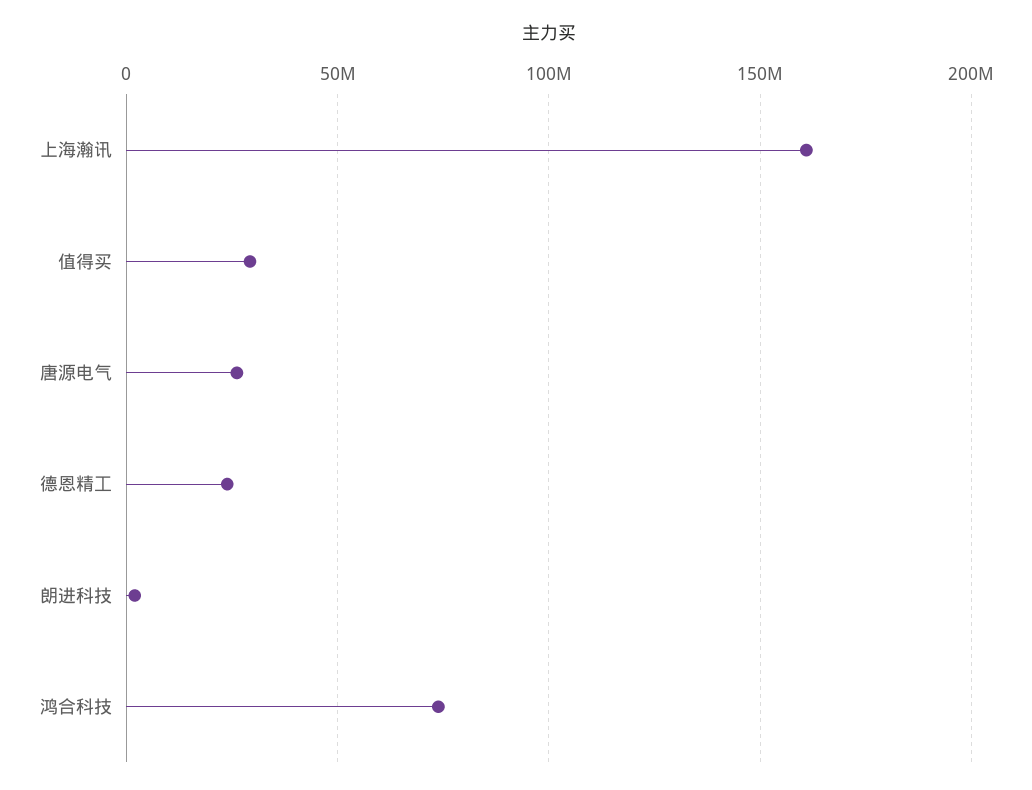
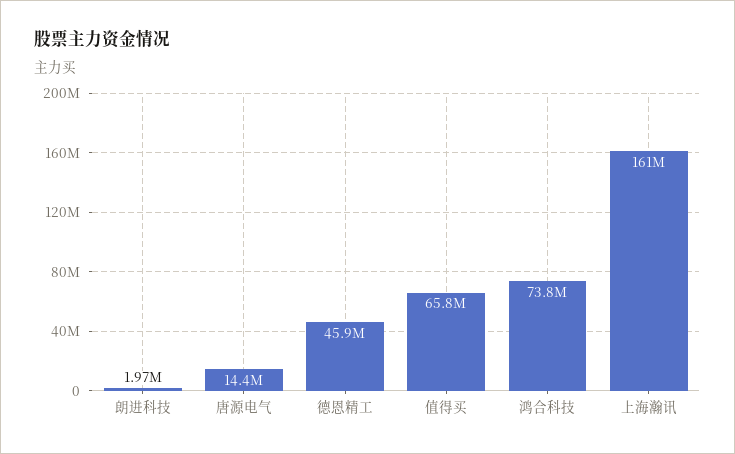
  {
    "上海瀚讯": 161000000,
-   "值得买": 30000000,
+   "值得买": 65800000,
-   "唐源电气": 25000000,
+   "唐源电气": 14400000,
-   "德恩精工": 25000000,
+   "德恩精工": 45900000,
    "朗进科技": 1970000,
    "鸿合科技": 73800000
  }

